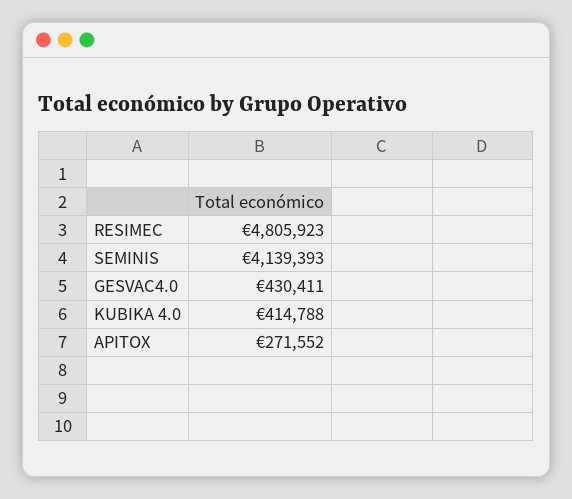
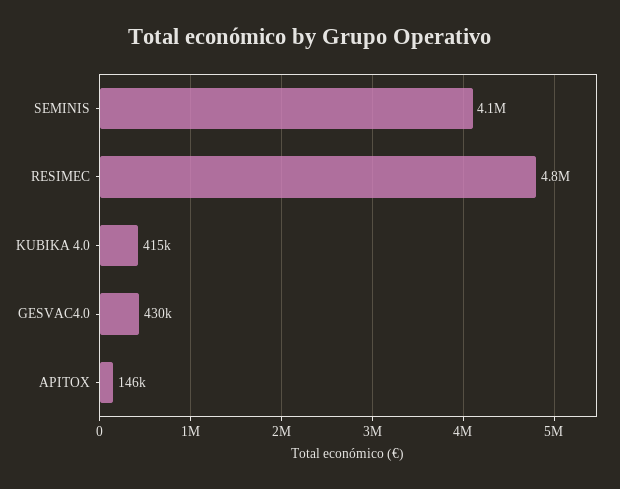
  {
    "RESIMEC": 4805923,
    "SEMINIS": 4139393,
    "GESVAC4.0": 430411,
    "KUBIKA 4.0": 414788,
-   "APITOX": 271552
+   "APITOX": 146000
  }

